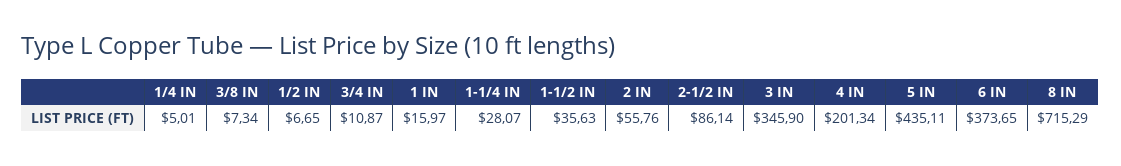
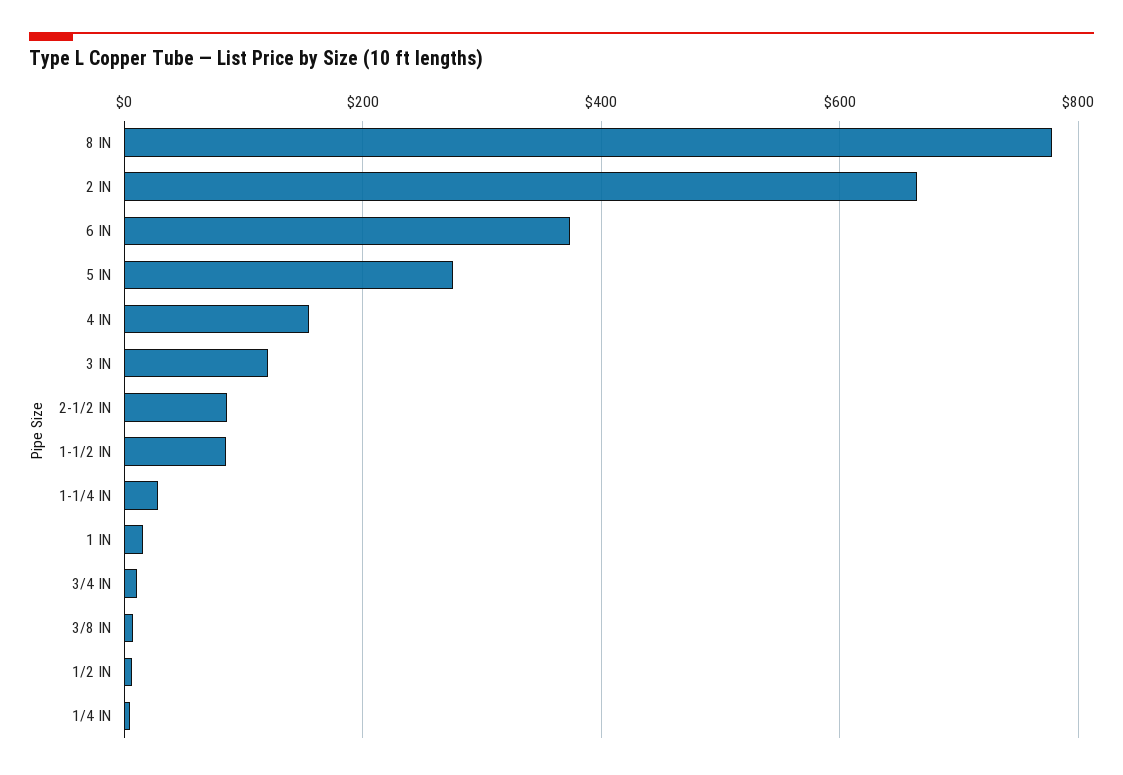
  {
    "1/4 IN": 5.01,
    "3/8 IN": 7.34,
    "1/2 IN": 6.65,
    "3/4 IN": 10.87,
    "1 IN": 15.97,
    "1-1/4 IN": 28.07,
-   "1-1/2 IN": 35.63,
+   "1-1/2 IN": 80,
-   "2 IN": 55.76,
+   "2 IN": 660,
    "2-1/2 IN": 86.14,
-   "3 IN": 345.9,
+   "3 IN": 120,
-   "4 IN": 201.34,
+   "4 IN": 160,
-   "5 IN": 435.11,
+   "5 IN": 280,
    "6 IN": 373.65,
-   "8 IN": 715.29
+   "8 IN": 780
  }

